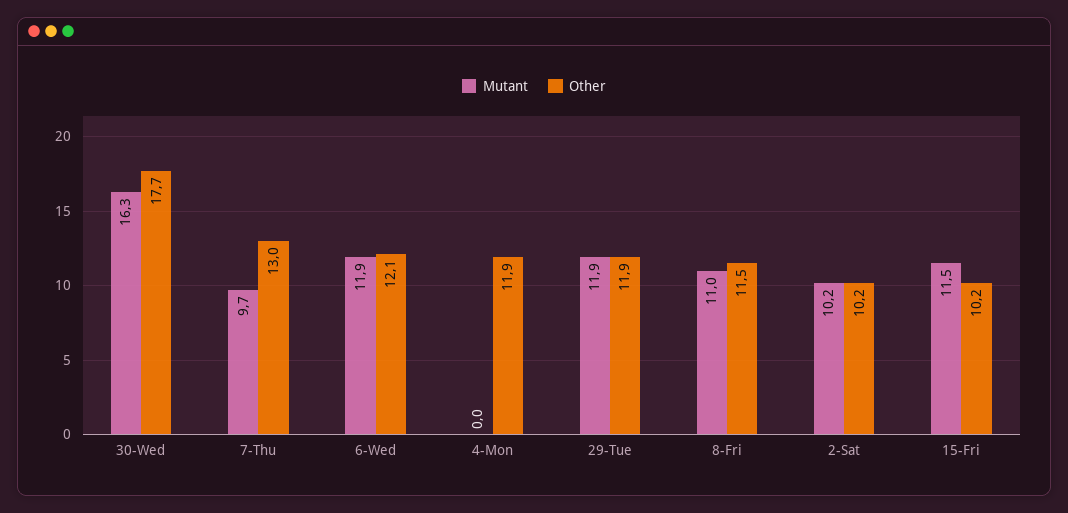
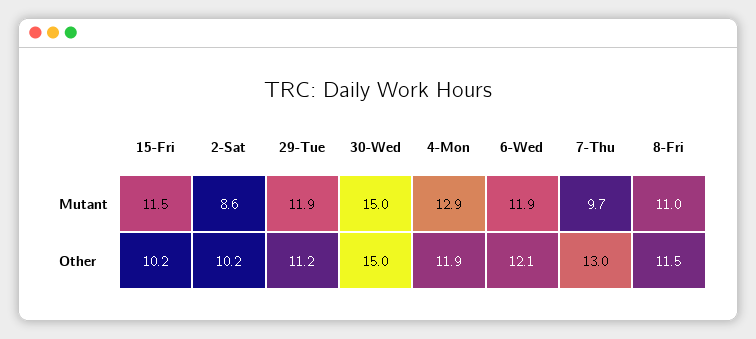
  {
    "Mutant": {
-     "30-Wed": 16.3,
+     "30-Wed": 15,
      "7-Thu": 9.7,
      "6-Wed": 11.9,
-     "4-Mon": 0,
+     "4-Mon": 12.9,
      "29-Tue": 11.9,
      "8-Fri": 11,
-     "2-Sat": 10.2,
+     "2-Sat": 8.6,
      "15-Fri": 11.5
    },
    "Other": {
-     "30-Wed": 17.7,
+     "30-Wed": 15,
      "7-Thu": 13,
      "6-Wed": 12.1,
      "4-Mon": 11.9,
-     "29-Tue": 11.9,
+     "29-Tue": 11.2,
      "8-Fri": 11.5,
      "2-Sat": 10.2,
      "15-Fri": 10.2
    }
  }

